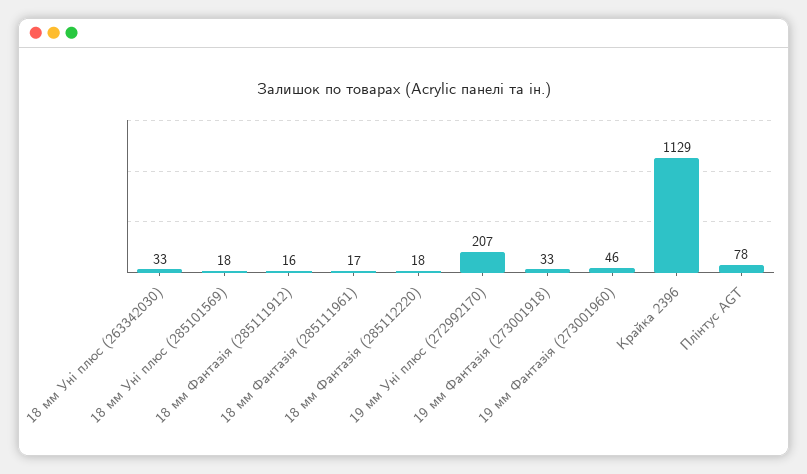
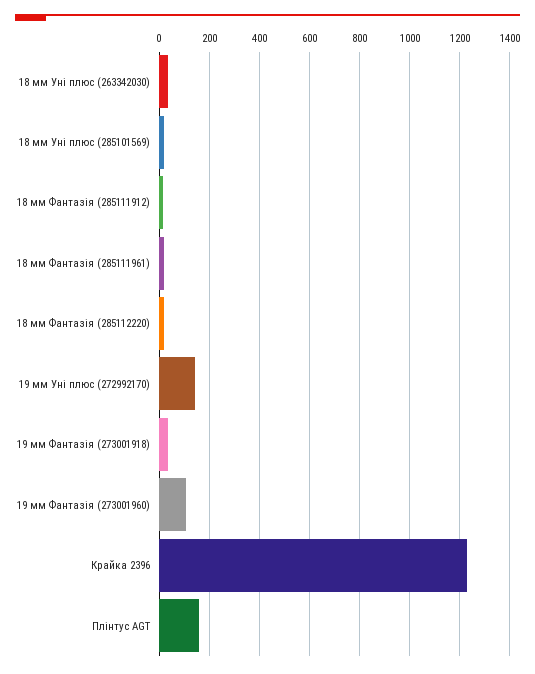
  {
    "18 мм Уні плюс (263342030)": 33,
    "18 мм Уні плюс (285101569)": 18,
    "18 мм Фантазія (285111912)": 16,
    "18 мм Фантазія (285111961)": 17,
    "18 мм Фантазія (285112220)": 18,
-   "19 мм Уні плюс (272992170)": 207,
+   "19 мм Уні плюс (272992170)": 150,
    "19 мм Фантазія (273001918)": 33,
-   "19 мм Фантазія (273001960)": 46,
+   "19 мм Фантазія (273001960)": 100,
-   "Крайка 2396": 1129,
+   "Крайка 2396": 1225,
-   "Плінтус AGT": 78
+   "Плінтус AGT": 150
  }

